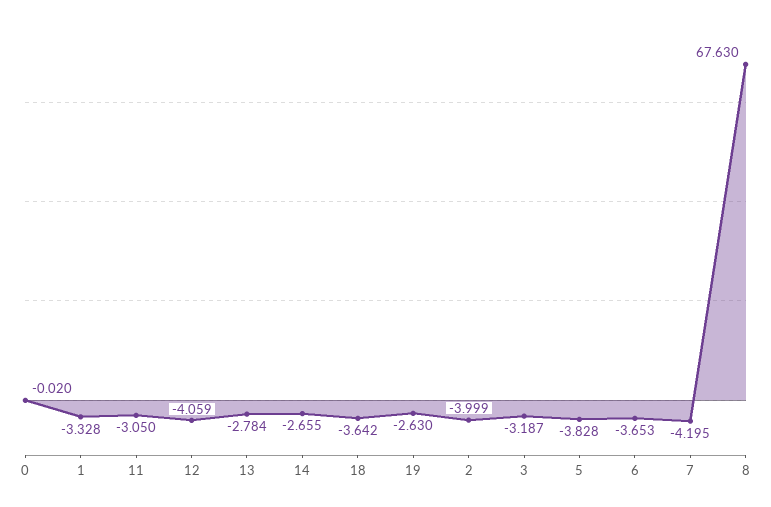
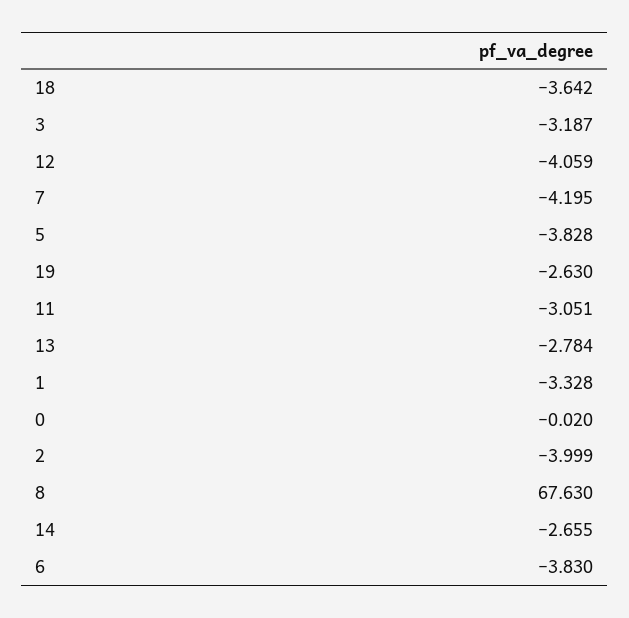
  {
    "0": -0.02,
    "1": -3.328,
-   "11": -3.05,
+   "11": -3.051,
    "12": -4.059,
    "13": -2.784,
    "14": -2.655,
    "18": -3.642,
    "19": -2.63,
    "2": -3.999,
    "3": -3.187,
    "5": -3.828,
-   "6": -3.653,
+   "6": -3.83,
    "7": -4.195,
    "8": 67.63
  }

